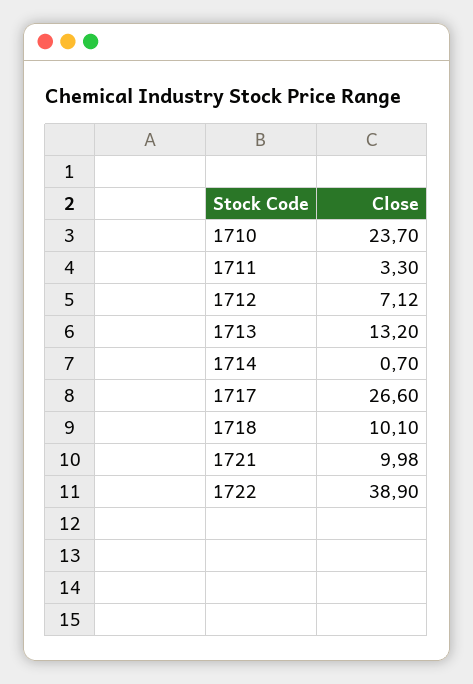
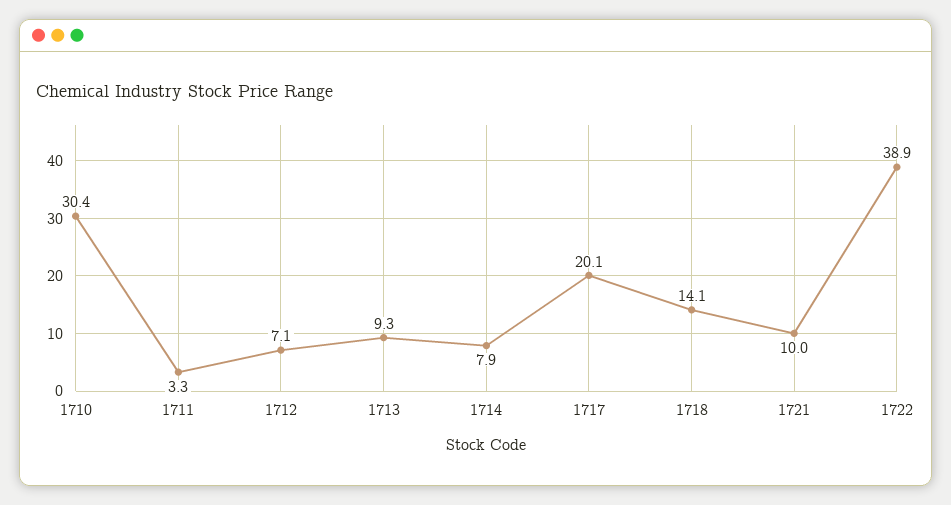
  {
-   "1710": 23.7,
+   "1710": 30.4,
    "1711": 3.3,
    "1712": 7.12,
-   "1713": 13.2,
+   "1713": 9.3,
-   "1714": 0.7,
+   "1714": 7.9,
-   "1717": 26.6,
+   "1717": 20.1,
-   "1718": 10.1,
+   "1718": 14.1,
    "1721": 9.98,
    "1722": 38.9
  }

